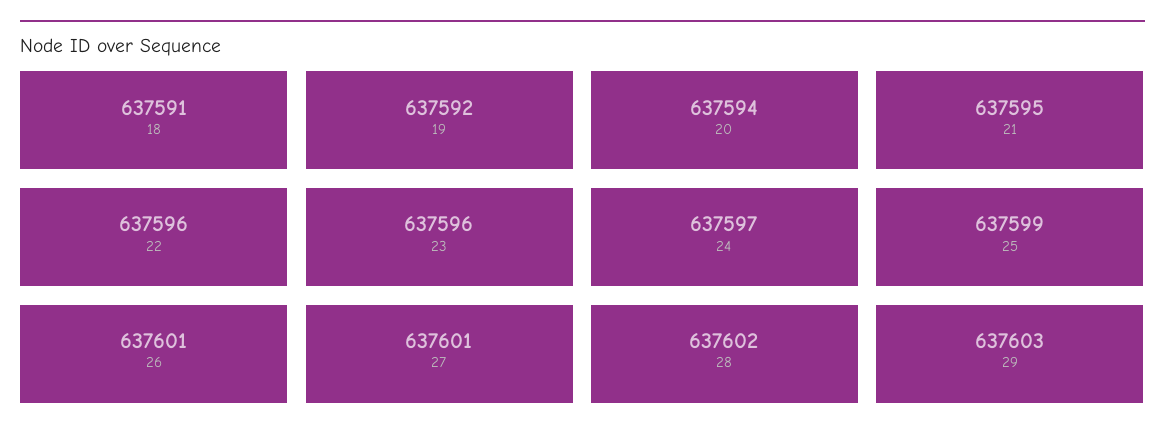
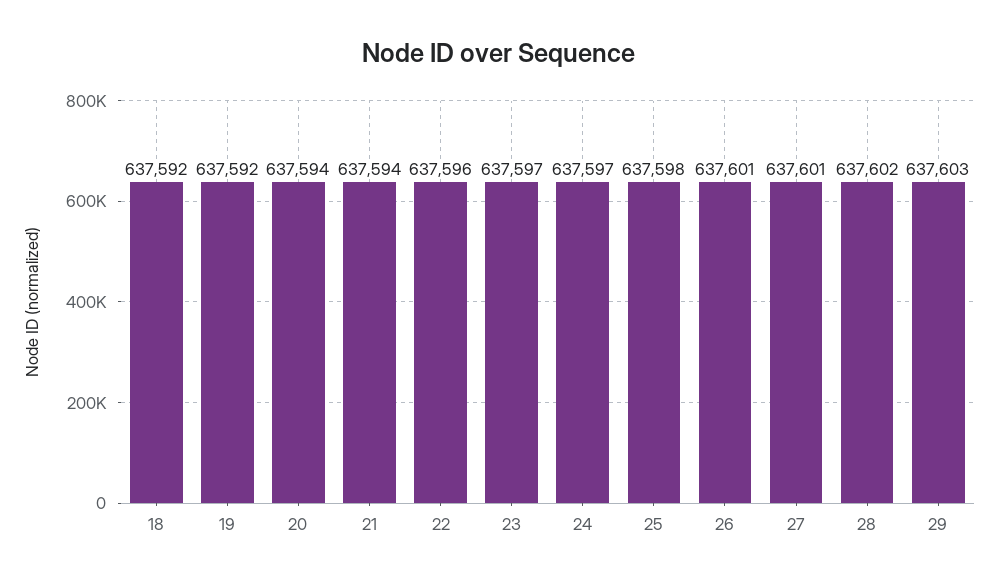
  {
-   "18": 637591,
+   "18": 637592,
    "19": 637592,
    "20": 637594,
-   "21": 637595,
+   "21": 637594,
    "22": 637596,
-   "23": 637596,
+   "23": 637597,
    "24": 637597,
-   "25": 637599,
+   "25": 637598,
    "26": 637601,
    "27": 637601,
    "28": 637602,
    "29": 637603
  }

